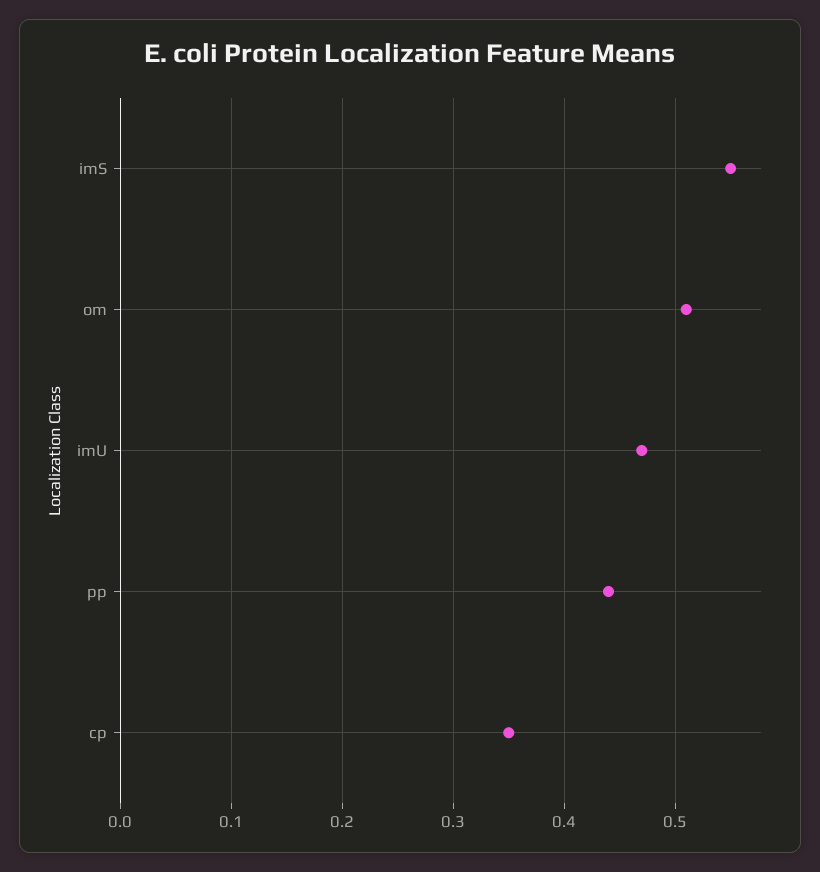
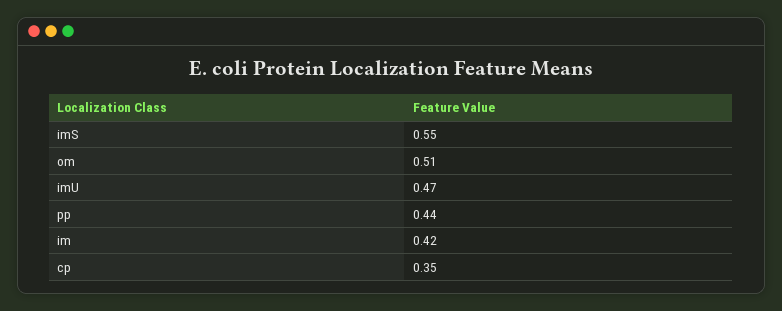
  {
    "imS": 0.55,
    "om": 0.51,
    "imU": 0.47,
    "pp": 0.44,
-   "cp": 0.35
+   "cp": 0.35,
+   "im": 0.42
  }

